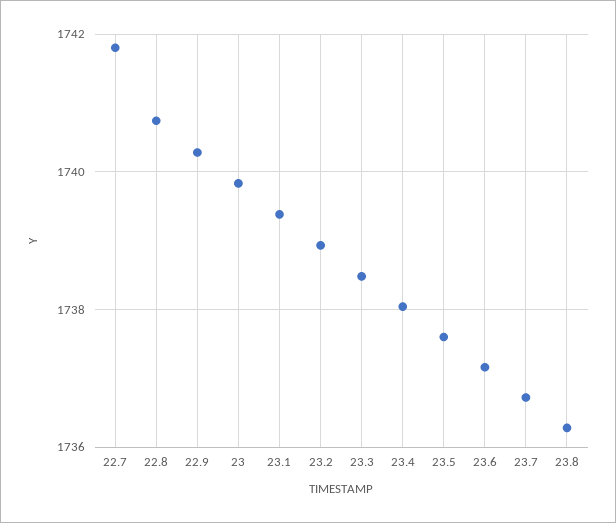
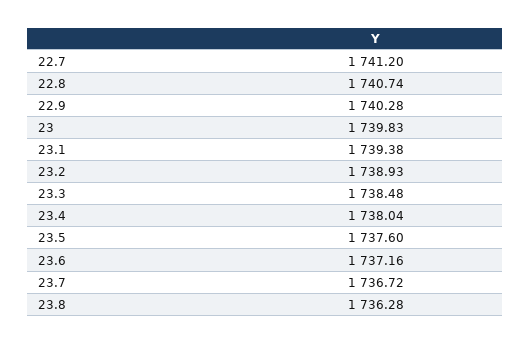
  {
-   "22.7": 1741.8,
+   "22.7": 1741.2,
    "22.8": 1740.74,
    "22.9": 1740.28,
    "23": 1739.83,
    "23.1": 1739.38,
    "23.2": 1738.93,
    "23.3": 1738.48,
    "23.4": 1738.04,
    "23.5": 1737.6,
    "23.6": 1737.16,
    "23.7": 1736.72,
    "23.8": 1736.28
  }

